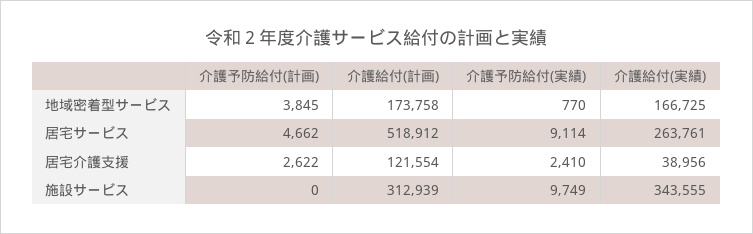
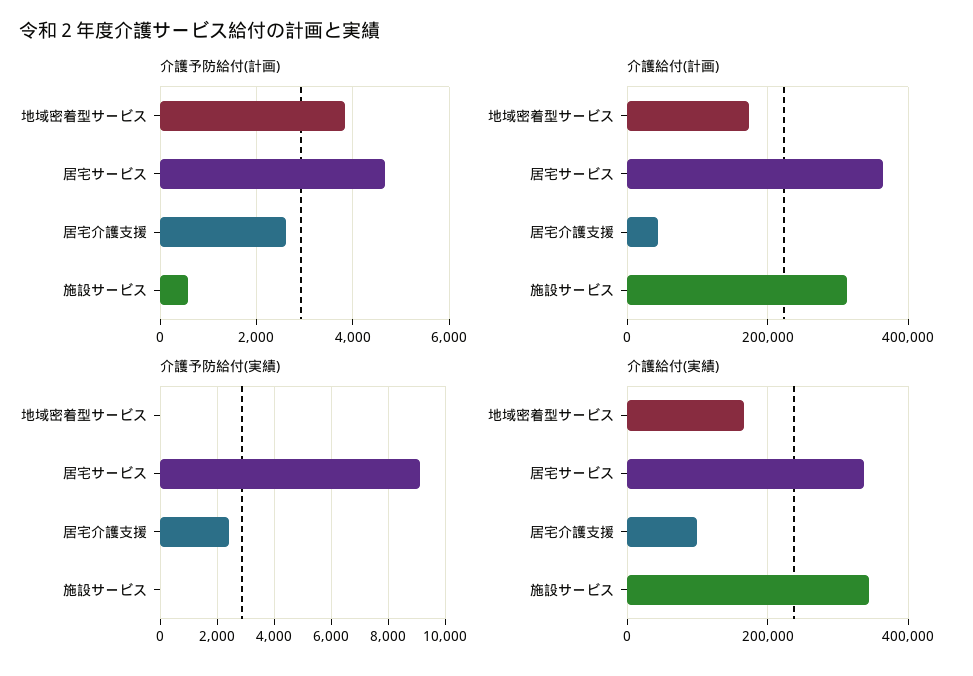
  {
    "介護予防給付(計画)": {
      "地域密着型サービス": 3845,
      "居宅サービス": 4662,
      "居宅介護支援": 2622,
-     "施設サービス": 0
+     "施設サービス": 600
    },
    "介護給付(計画)": {
      "地域密着型サービス": 173758,
-     "居宅サービス": 518912,
+     "居宅サービス": 360000,
-     "居宅介護支援": 121554,
+     "居宅介護支援": 40000,
      "施設サービス": 312939
    },
    "介護予防給付(実績)": {
-     "地域密着型サービス": 770,
+     "地域密着型サービス": 0,
      "居宅サービス": 9114,
      "居宅介護支援": 2410,
-     "施設サービス": 9749
+     "施設サービス": 0
    },
    "介護給付(実績)": {
      "地域密着型サービス": 166725,
-     "居宅サービス": 263761,
+     "居宅サービス": 340000,
-     "居宅介護支援": 38956,
+     "居宅介護支援": 100000,
      "施設サービス": 343555
    }
  }

